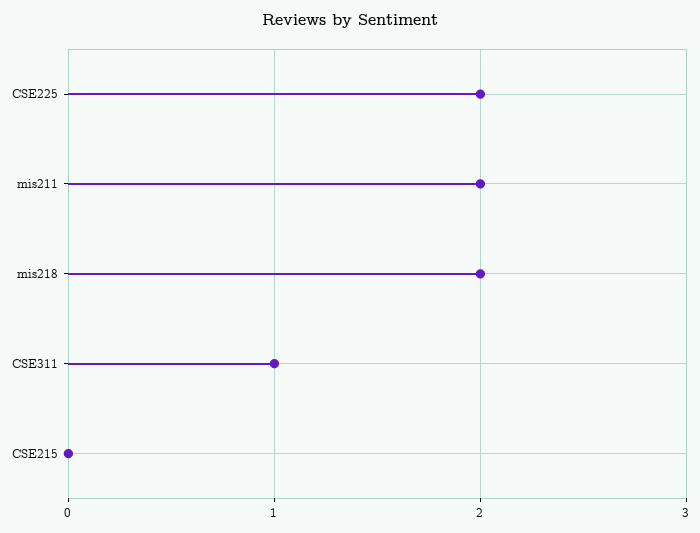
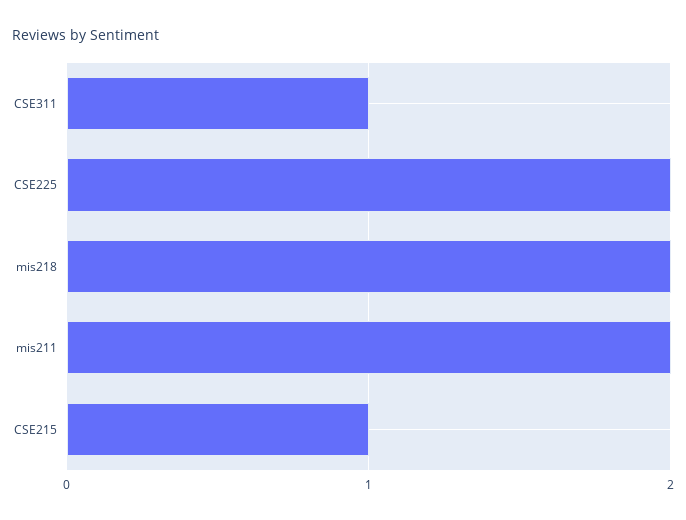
  {
    "CSE225": 2,
    "mis211": 2,
    "mis218": 2,
    "CSE311": 1,
-   "CSE215": 0
+   "CSE215": 1
  }

